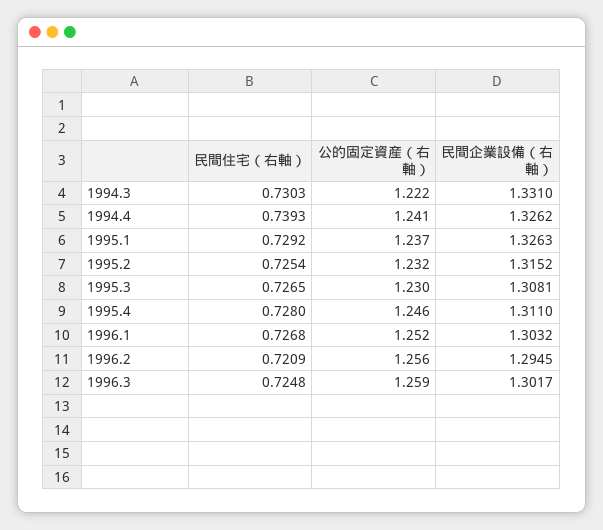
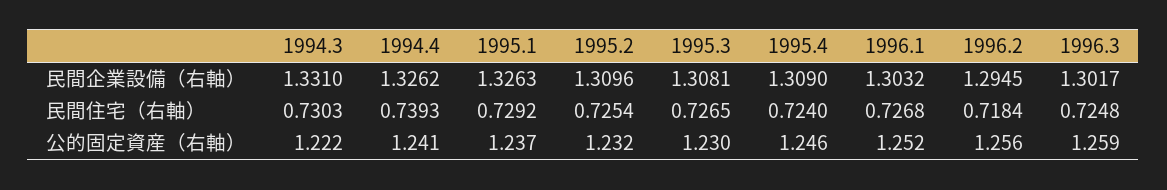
  {
    "民間住宅（右軸）": {
      "1994.3": 0.7303,
      "1994.4": 0.7393,
      "1995.1": 0.7292,
      "1995.2": 0.7254,
      "1995.3": 0.7265,
-     "1995.4": 0.728,
+     "1995.4": 0.724,
      "1996.1": 0.7268,
-     "1996.2": 0.7209,
+     "1996.2": 0.7184,
      "1996.3": 0.7248
    },
    "公的固定資産（右軸）": {
      "1994.3": 1.222,
      "1994.4": 1.241,
      "1995.1": 1.237,
      "1995.2": 1.232,
      "1995.3": 1.23,
      "1995.4": 1.246,
      "1996.1": 1.252,
      "1996.2": 1.256,
      "1996.3": 1.259
    },
    "民間企業設備（右軸）": {
      "1994.3": 1.331,
      "1994.4": 1.3262,
      "1995.1": 1.3263,
-     "1995.2": 1.3152,
+     "1995.2": 1.3096,
      "1995.3": 1.3081,
-     "1995.4": 1.311,
+     "1995.4": 1.309,
      "1996.1": 1.3032,
      "1996.2": 1.2945,
      "1996.3": 1.3017
    }
  }

